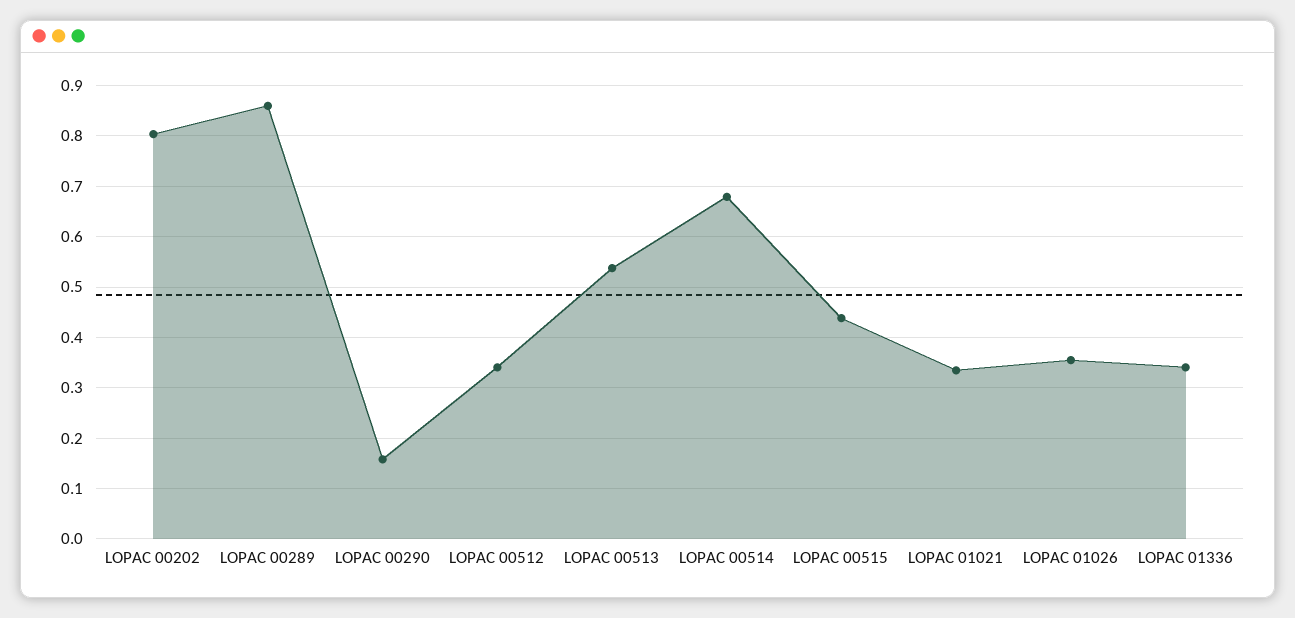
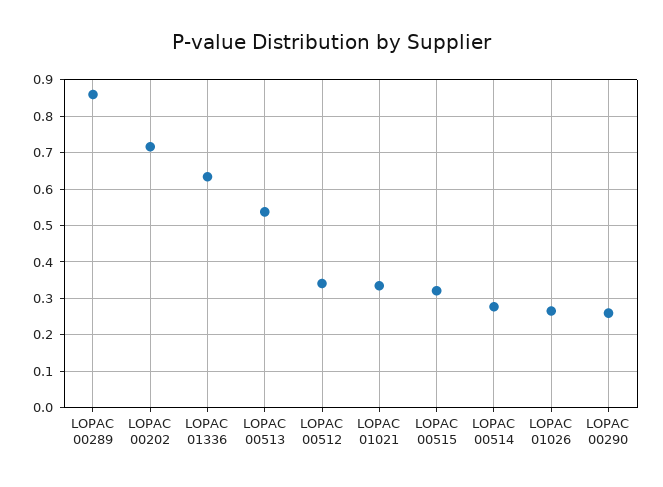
  {
-   "LOPAC 00202": 0.8,
+   "LOPAC 00202": 0.72,
    "LOPAC 00289": 0.86,
-   "LOPAC 00290": 0.16,
+   "LOPAC 00290": 0.26,
    "LOPAC 00512": 0.34,
    "LOPAC 00513": 0.54,
-   "LOPAC 00514": 0.68,
+   "LOPAC 00514": 0.28,
-   "LOPAC 00515": 0.44,
+   "LOPAC 00515": 0.32,
    "LOPAC 01021": 0.34,
-   "LOPAC 01026": 0.36,
+   "LOPAC 01026": 0.26,
-   "LOPAC 01336": 0.34
+   "LOPAC 01336": 0.64
  }

